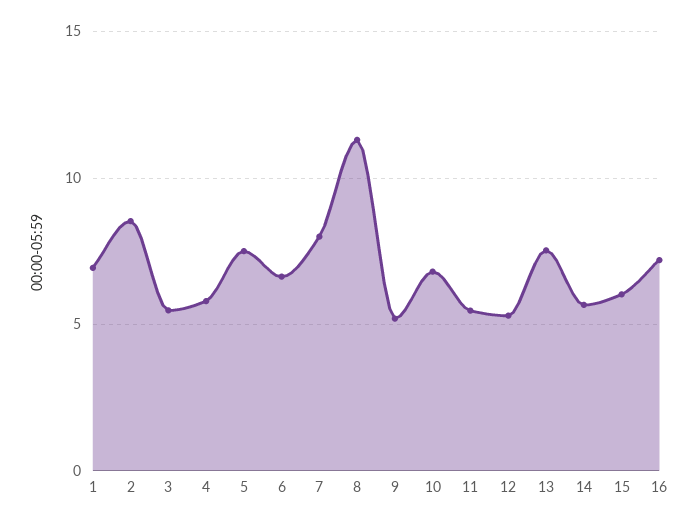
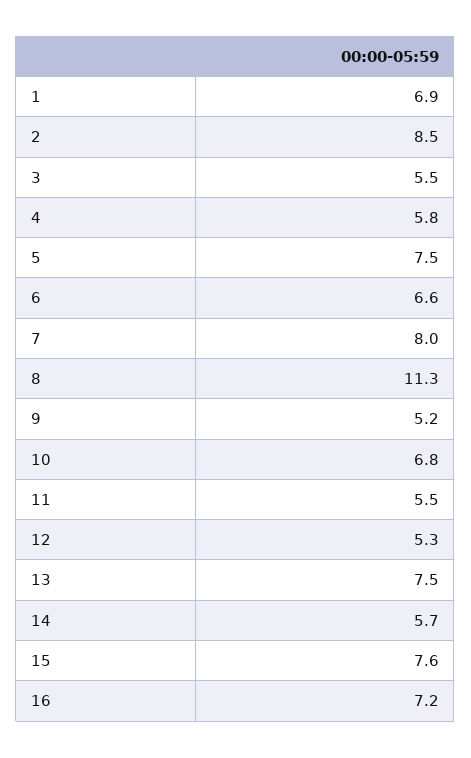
  {
    "1": 6.9,
    "2": 8.5,
    "3": 5.5,
    "4": 5.8,
    "5": 7.5,
    "6": 6.6,
    "7": 8,
    "8": 11.3,
    "9": 5.2,
    "10": 6.8,
    "11": 5.5,
    "12": 5.3,
    "13": 7.5,
    "14": 5.7,
-   "15": 6,
+   "15": 7.6,
    "16": 7.2
  }

